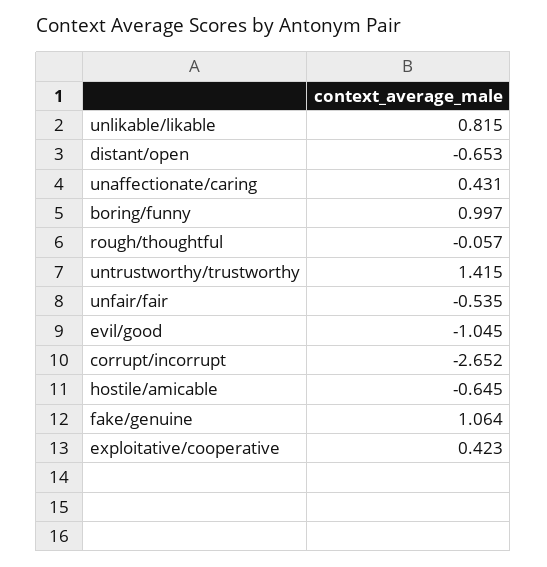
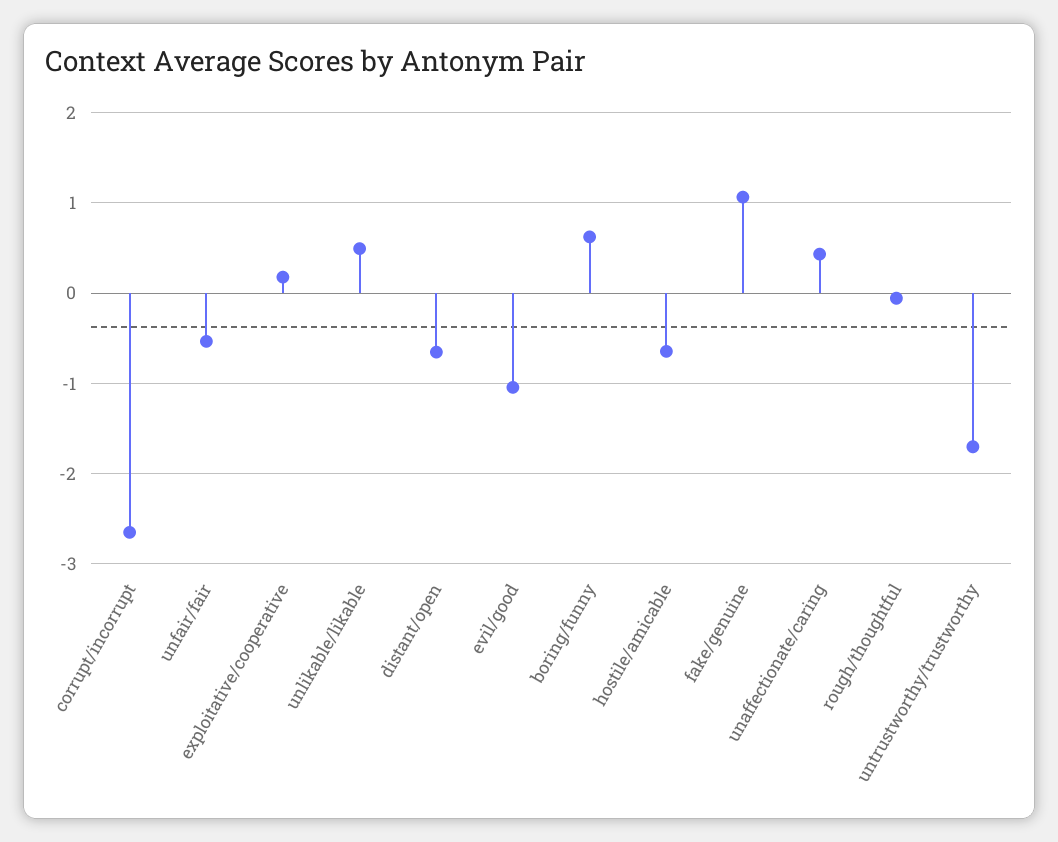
  {
-   "unlikable/likable": 0.815,
+   "unlikable/likable": 0.5,
    "distant/open": -0.653,
    "unaffectionate/caring": 0.431,
-   "boring/funny": 0.997,
+   "boring/funny": 0.6,
    "rough/thoughtful": -0.057,
-   "untrustworthy/trustworthy": 1.415,
+   "untrustworthy/trustworthy": -1.7,
    "unfair/fair": -0.535,
    "evil/good": -1.045,
    "corrupt/incorrupt": -2.652,
    "hostile/amicable": -0.645,
    "fake/genuine": 1.064,
-   "exploitative/cooperative": 0.423
+   "exploitative/cooperative": 0.2
  }

